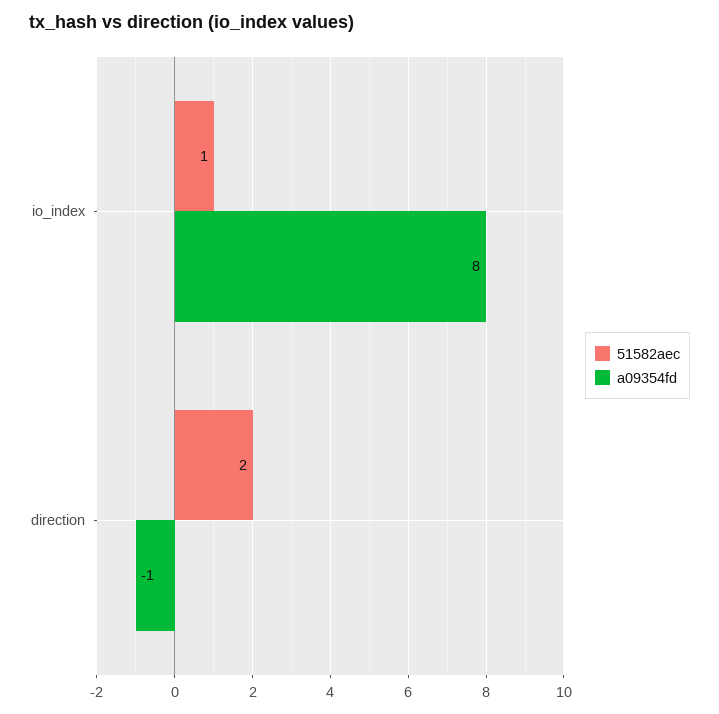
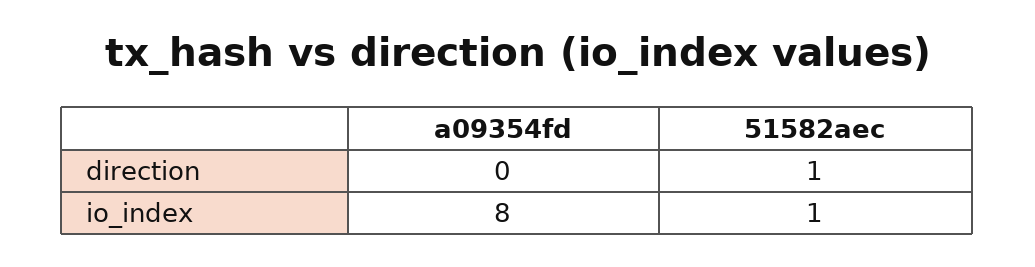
  {
    "51582aec": {
      "io_index": 1,
-     "direction": 2
+     "direction": 1
    },
    "a09354fd": {
      "io_index": 8,
-     "direction": -1
+     "direction": 0
    }
  }

